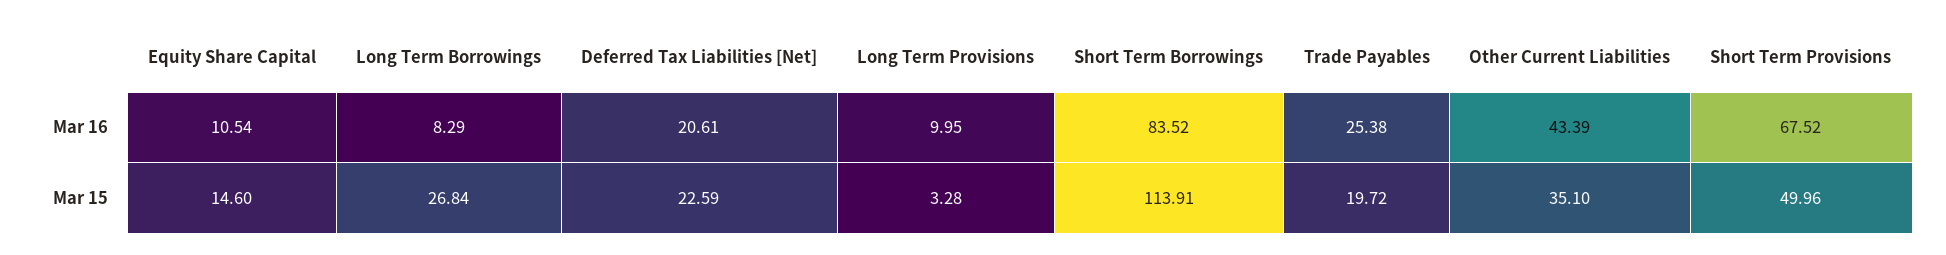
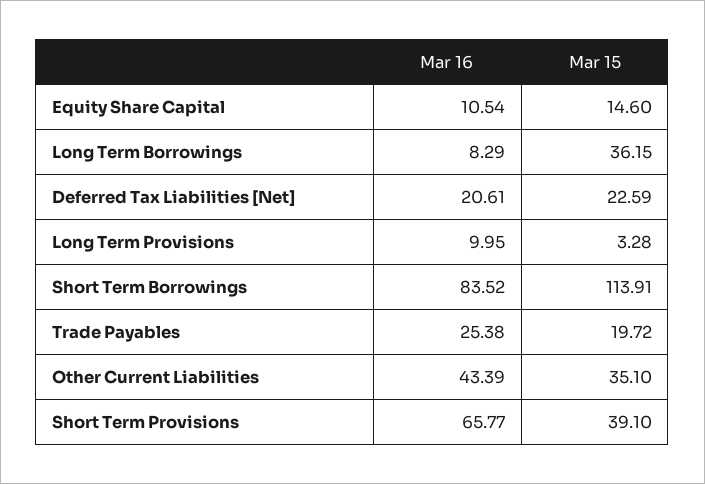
  {
    "Equity Share Capital": {
      "Mar 16": 10.54,
      "Mar 15": 14.6
    },
    "Long Term Borrowings": {
      "Mar 16": 8.29,
-     "Mar 15": 26.84
+     "Mar 15": 36.15
    },
    "Deferred Tax Liabilities [Net]": {
      "Mar 16": 20.61,
      "Mar 15": 22.59
    },
    "Long Term Provisions": {
      "Mar 16": 9.95,
      "Mar 15": 3.28
    },
    "Short Term Borrowings": {
      "Mar 16": 83.52,
      "Mar 15": 113.91
    },
    "Trade Payables": {
      "Mar 16": 25.38,
      "Mar 15": 19.72
    },
    "Other Current Liabilities": {
      "Mar 16": 43.39,
      "Mar 15": 35.1
    },
    "Short Term Provisions": {
-     "Mar 16": 67.52,
+     "Mar 16": 65.77,
-     "Mar 15": 49.96
+     "Mar 15": 39.1
    }
  }

